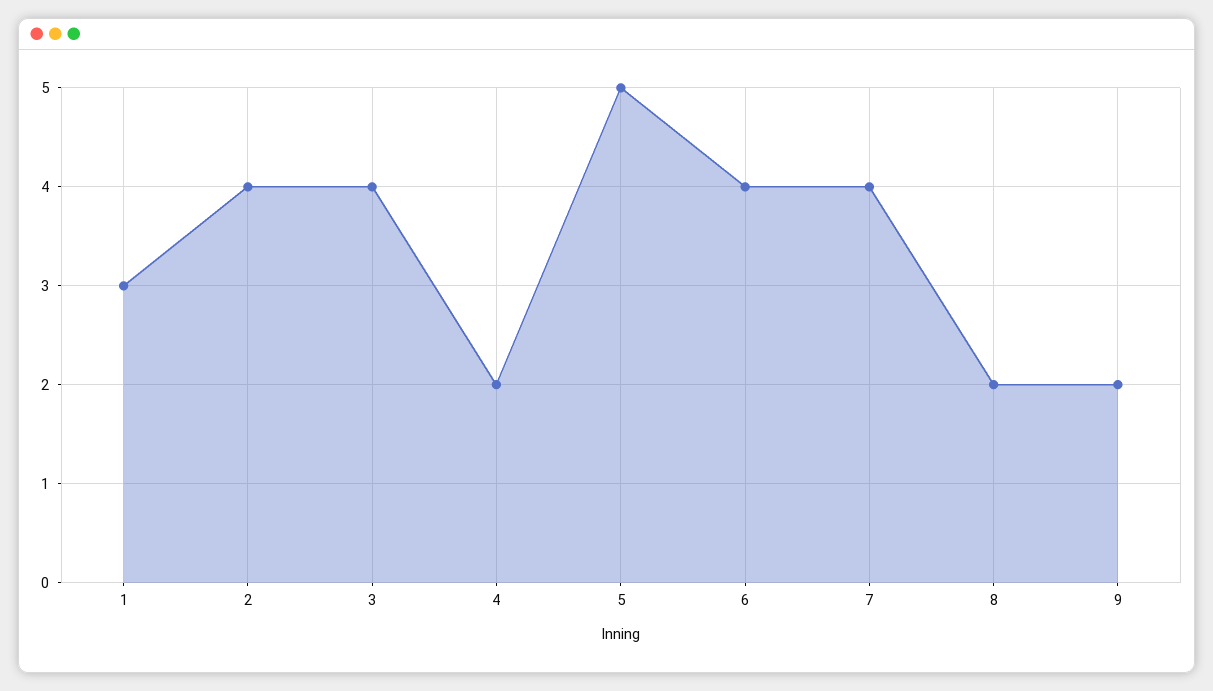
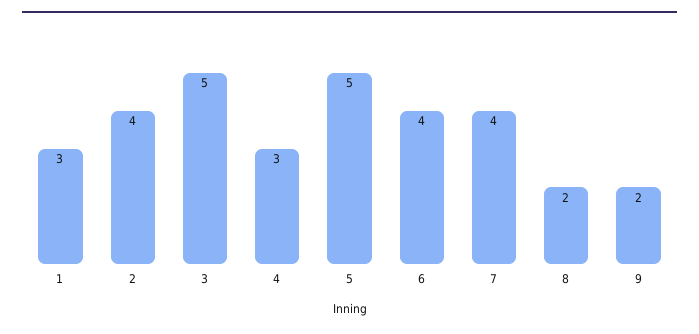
  {
    "1": 3,
    "2": 4,
-   "3": 4,
+   "3": 5,
-   "4": 2,
+   "4": 3,
    "5": 5,
    "6": 4,
    "7": 4,
    "8": 2,
    "9": 2
  }

